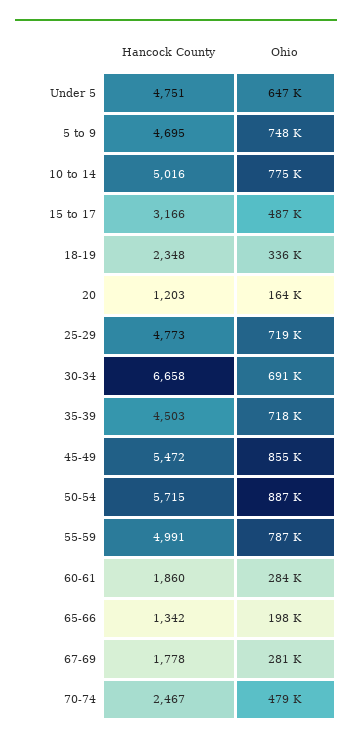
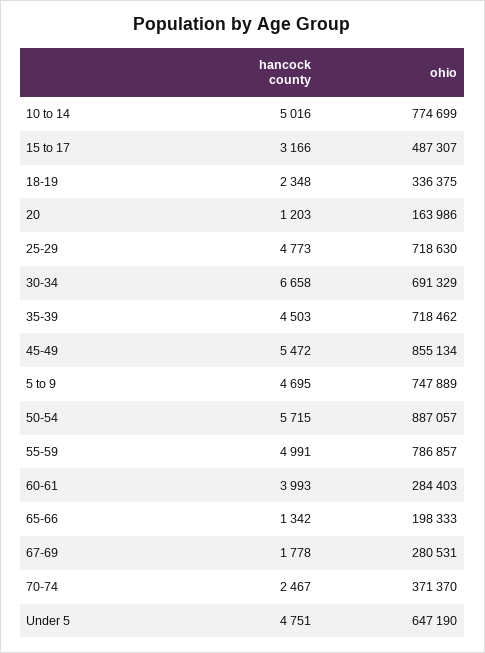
  {
    "Hancock County": {
      "Under 5": 4751,
      "5 to 9": 4695,
      "10 to 14": 5016,
      "15 to 17": 3166,
      "18-19": 2348,
      "20": 1203,
      "25-29": 4773,
      "30-34": 6658,
      "35-39": 4503,
      "45-49": 5472,
      "50-54": 5715,
      "55-59": 4991,
-     "60-61": 1860,
+     "60-61": 3993,
      "65-66": 1342,
      "67-69": 1778,
      "70-74": 2467
    },
    "Ohio": {
      "Under 5": 647190,
      "5 to 9": 747889,
      "10 to 14": 774699,
      "15 to 17": 487307,
      "18-19": 336375,
      "20": 163986,
      "25-29": 718630,
      "30-34": 691329,
      "35-39": 718462,
      "45-49": 855134,
      "50-54": 887057,
      "55-59": 786857,
      "60-61": 284403,
      "65-66": 198333,
      "67-69": 280531,
-     "70-74": 479000
+     "70-74": 371370
    }
  }

